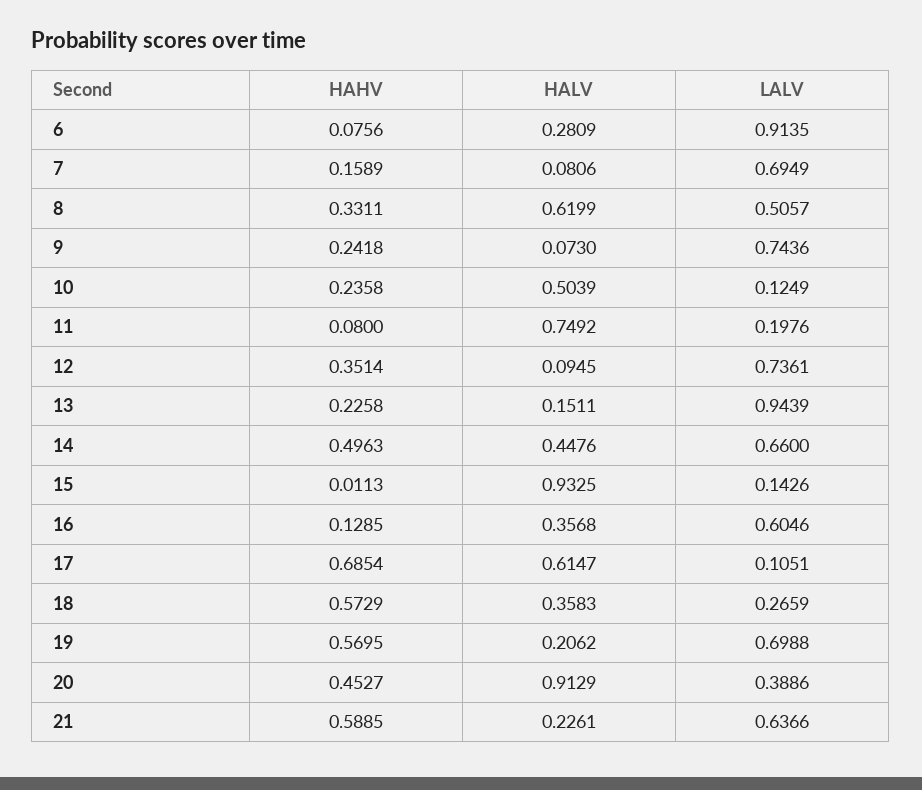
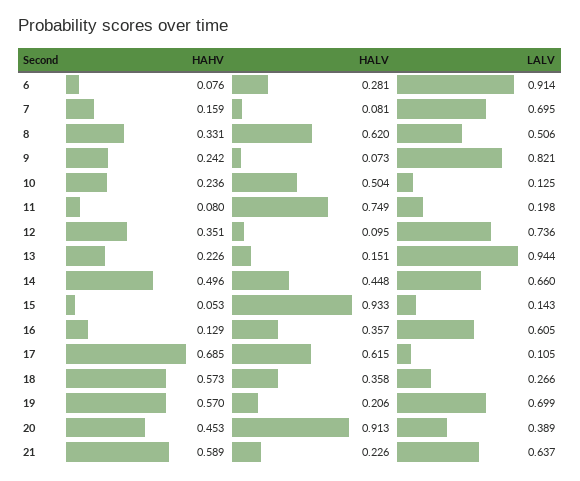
  {
    "HAHV": {
      "6": 0.0756,
      "7": 0.1589,
      "8": 0.3311,
      "9": 0.2418,
      "10": 0.2358,
      "11": 0.08,
      "12": 0.3514,
      "13": 0.2258,
      "14": 0.4963,
-     "15": 0.0113,
+     "15": 0.053,
      "16": 0.1285,
      "17": 0.6854,
      "18": 0.5729,
      "19": 0.5695,
      "20": 0.4527,
      "21": 0.5885
    },
    "HALV": {
      "6": 0.2809,
      "7": 0.0806,
      "8": 0.6199,
      "9": 0.073,
      "10": 0.5039,
      "11": 0.7492,
      "12": 0.0945,
      "13": 0.1511,
      "14": 0.4476,
      "15": 0.9325,
      "16": 0.3568,
      "17": 0.6147,
      "18": 0.3583,
      "19": 0.2062,
      "20": 0.9129,
      "21": 0.2261
    },
    "LALV": {
      "6": 0.9135,
      "7": 0.6949,
      "8": 0.5057,
-     "9": 0.7436,
+     "9": 0.821,
      "10": 0.1249,
      "11": 0.1976,
      "12": 0.7361,
      "13": 0.9439,
      "14": 0.66,
      "15": 0.1426,
      "16": 0.6046,
      "17": 0.1051,
      "18": 0.2659,
      "19": 0.6988,
      "20": 0.3886,
      "21": 0.6366
    }
  }

